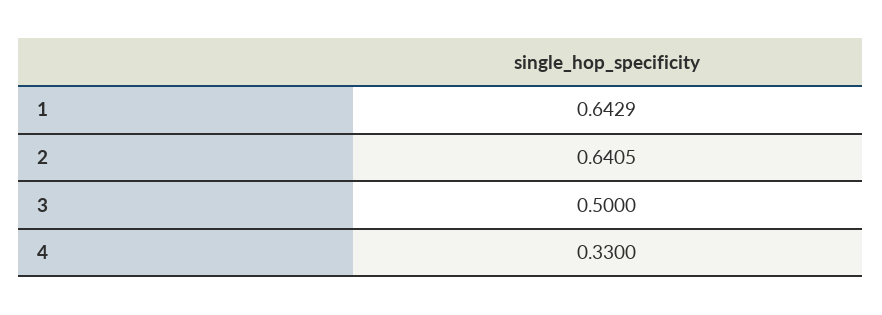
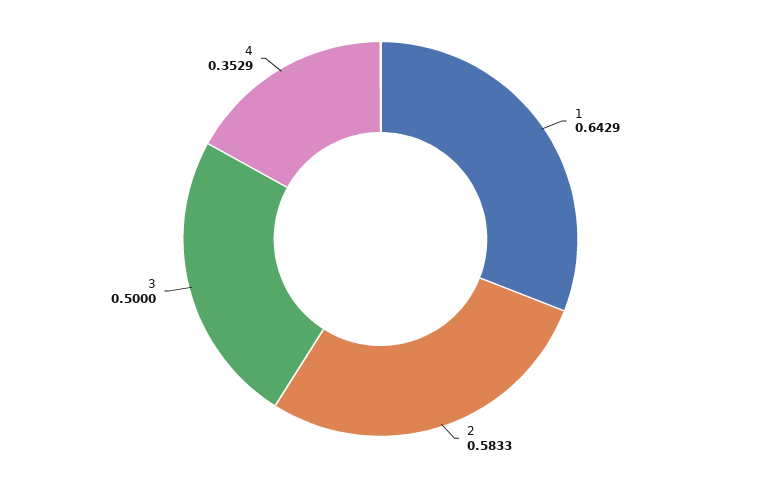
  {
    "1": 0.6429,
-   "2": 0.6405,
+   "2": 0.5833,
    "3": 0.5,
-   "4": 0.33
+   "4": 0.3529
  }

